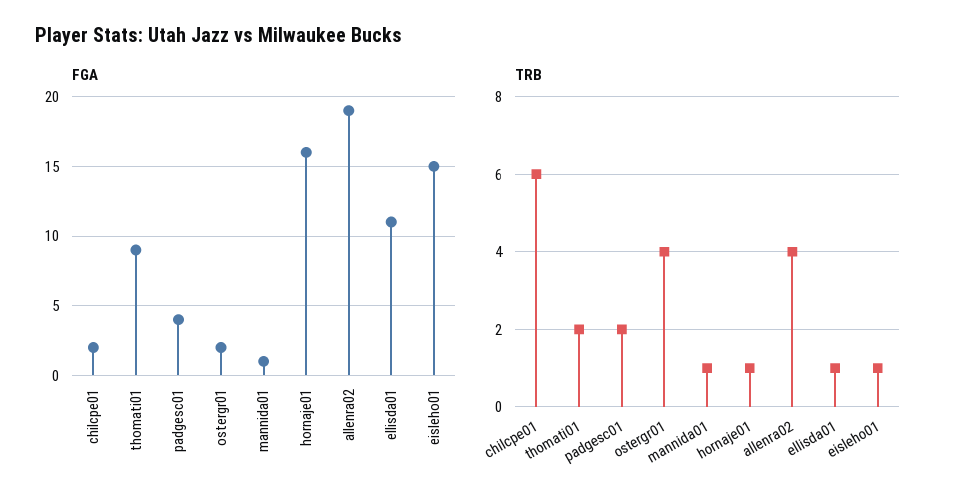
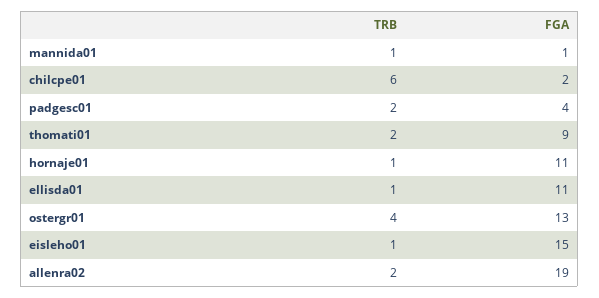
  {
    "FGA": {
      "chilcpe01": 2,
      "thomati01": 9,
      "padgesc01": 4,
-     "ostergr01": 2,
+     "ostergr01": 13,
      "mannida01": 1,
-     "hornaje01": 16,
+     "hornaje01": 11,
      "allenra02": 19,
      "ellisda01": 11,
      "eisleho01": 15
    },
    "TRB": {
      "chilcpe01": 6,
      "thomati01": 2,
      "padgesc01": 2,
      "ostergr01": 4,
      "mannida01": 1,
      "hornaje01": 1,
-     "allenra02": 4,
+     "allenra02": 2,
      "ellisda01": 1,
      "eisleho01": 1
    }
  }

